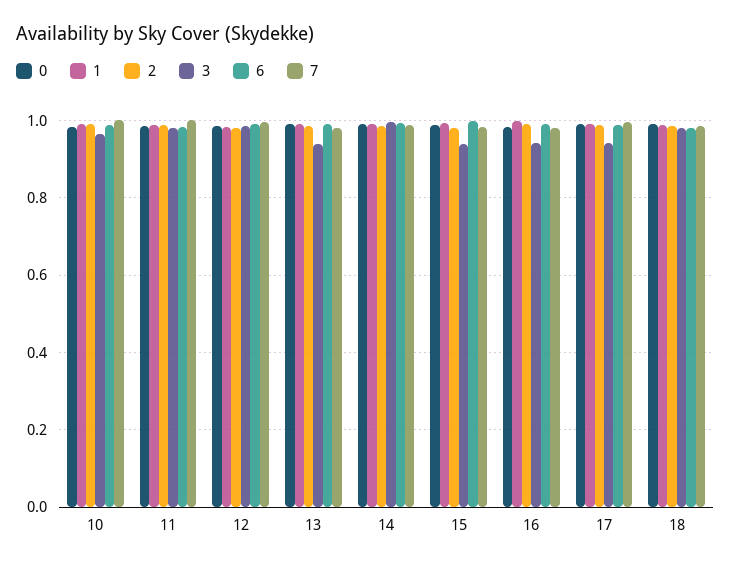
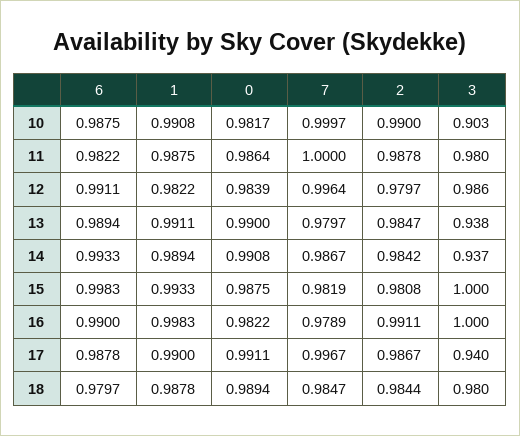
  {
    "0": {
      "10": 0.9817,
      "11": 0.9864,
      "12": 0.9839,
      "13": 0.99,
      "14": 0.9908,
      "15": 0.9875,
      "16": 0.9822,
      "17": 0.9911,
      "18": 0.9894
    },
    "1": {
      "10": 0.9908,
      "11": 0.9875,
      "12": 0.9822,
      "13": 0.9911,
      "14": 0.9894,
      "15": 0.9933,
      "16": 0.9983,
      "17": 0.99,
      "18": 0.9878
    },
    "2": {
      "10": 0.99,
      "11": 0.9878,
      "12": 0.9797,
      "13": 0.9847,
      "14": 0.9842,
      "15": 0.9808,
      "16": 0.9911,
      "17": 0.9867,
      "18": 0.9844
    },
    "3": {
-     "10": 0.96,
+     "10": 0.903,
      "11": 0.98,
      "12": 0.986,
      "13": 0.938,
-     "14": 1,
+     "14": 0.937,
-     "15": 0.94,
+     "15": 1,
-     "16": 0.94,
+     "16": 1,
      "17": 0.94,
      "18": 0.98
    },
    "6": {
      "10": 0.9875,
      "11": 0.9822,
      "12": 0.9911,
      "13": 0.9894,
      "14": 0.9933,
      "15": 0.9983,
      "16": 0.99,
      "17": 0.9878,
      "18": 0.9797
    },
    "7": {
      "10": 0.9997,
      "11": 1,
      "12": 0.9964,
      "13": 0.9797,
      "14": 0.9867,
      "15": 0.9819,
      "16": 0.9789,
      "17": 0.9967,
      "18": 0.9847
    }
  }

